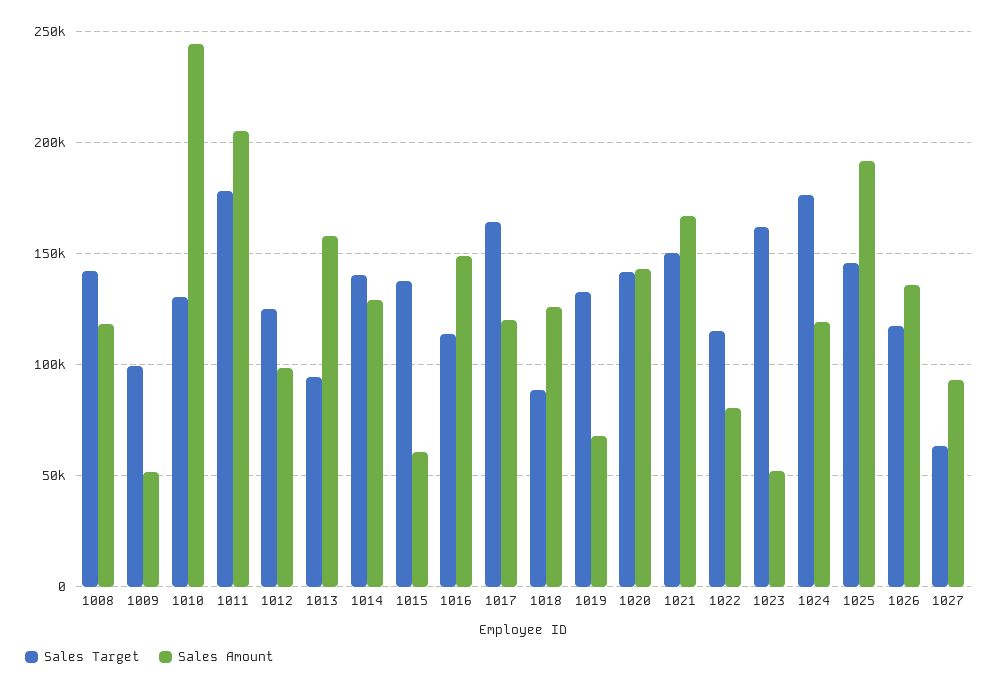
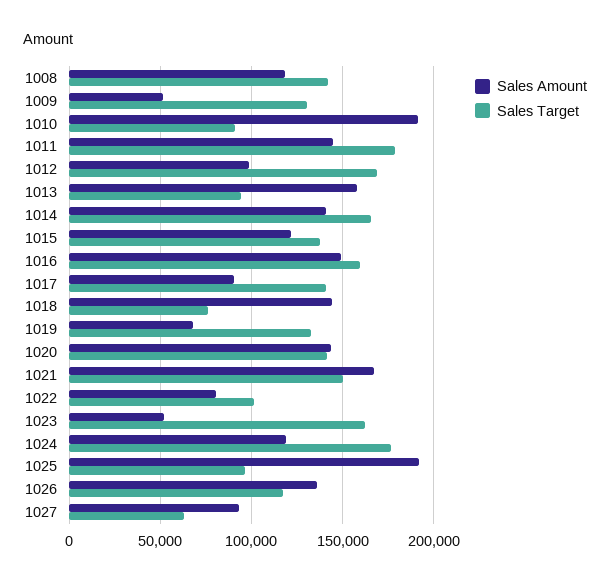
  {
    "Sales Target": {
      "1008": 140000,
-     "1009": 100000,
+     "1009": 130000,
-     "1010": 130000,
+     "1010": 90000,
      "1011": 180000,
-     "1012": 125000,
+     "1012": 170000,
      "1013": 95000,
-     "1014": 140000,
+     "1014": 165000,
      "1015": 140000,
-     "1016": 115000,
+     "1016": 160000,
-     "1017": 165000,
+     "1017": 140000,
-     "1018": 90000,
+     "1018": 75000,
      "1019": 135000,
      "1020": 140000,
      "1021": 150000,
-     "1022": 115000,
+     "1022": 100000,
      "1023": 160000,
      "1024": 175000,
-     "1025": 145000,
+     "1025": 95000,
      "1026": 115000,
      "1027": 65000
    },
    "Sales Amount": {
      "1008": 120000,
      "1009": 50000,
-     "1010": 245000,
+     "1010": 190000,
-     "1011": 205000,
+     "1011": 145000,
      "1012": 100000,
      "1013": 160000,
-     "1014": 130000,
+     "1014": 140000,
-     "1015": 60000,
+     "1015": 120000,
      "1016": 150000,
-     "1017": 120000,
+     "1017": 90000,
-     "1018": 125000,
+     "1018": 145000,
      "1019": 70000,
      "1020": 145000,
      "1021": 165000,
      "1022": 80000,
      "1023": 50000,
      "1024": 120000,
      "1025": 190000,
      "1026": 135000,
      "1027": 95000
    }
  }

